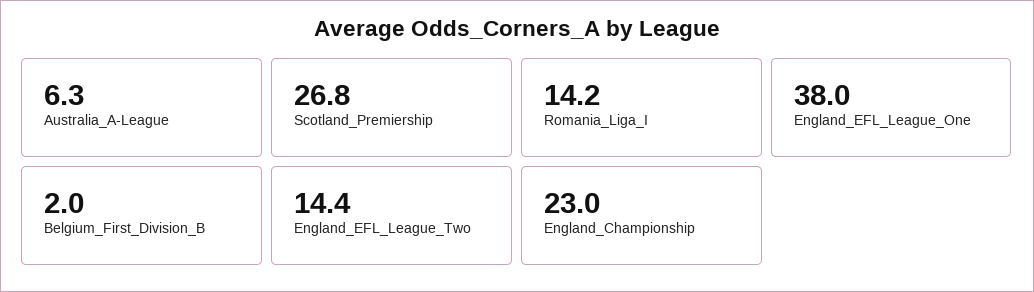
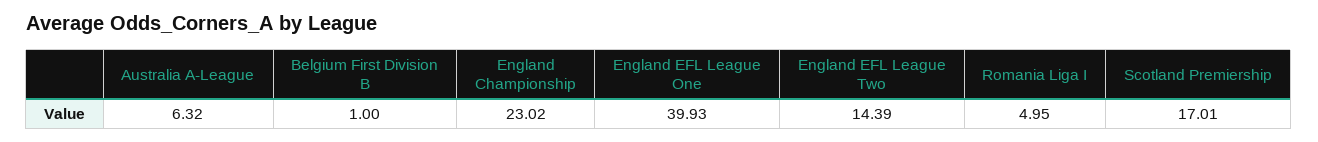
  {
    "Australia_A-League": 6.32,
-   "Scotland_Premiership": 26.8,
+   "Scotland_Premiership": 17.01,
-   "Romania_Liga_I": 14.2,
+   "Romania_Liga_I": 4.95,
-   "England_EFL_League_One": 38,
+   "England_EFL_League_One": 39.93,
-   "Belgium_First_Division_B": 2,
+   "Belgium_First_Division_B": 1,
    "England_EFL_League_Two": 14.39,
    "England_Championship": 23.02
  }

